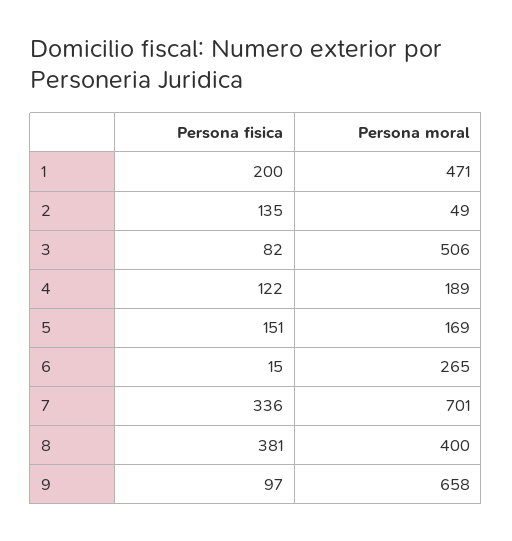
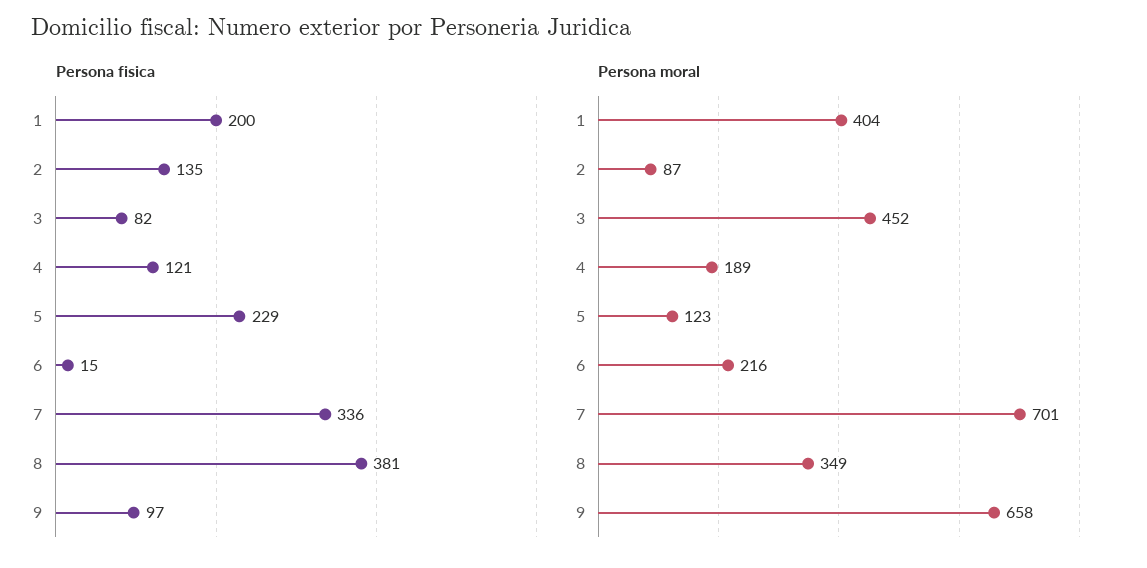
  {
    "Persona fisica": {
      "1": 200,
      "2": 135,
      "3": 82,
-     "4": 122,
+     "4": 121,
-     "5": 151,
+     "5": 229,
      "6": 15,
      "7": 336,
      "8": 381,
      "9": 97
    },
    "Persona moral": {
-     "1": 471,
+     "1": 404,
-     "2": 49,
+     "2": 87,
-     "3": 506,
+     "3": 452,
      "4": 189,
-     "5": 169,
+     "5": 123,
-     "6": 265,
+     "6": 216,
      "7": 701,
-     "8": 400,
+     "8": 349,
      "9": 658
    }
  }

